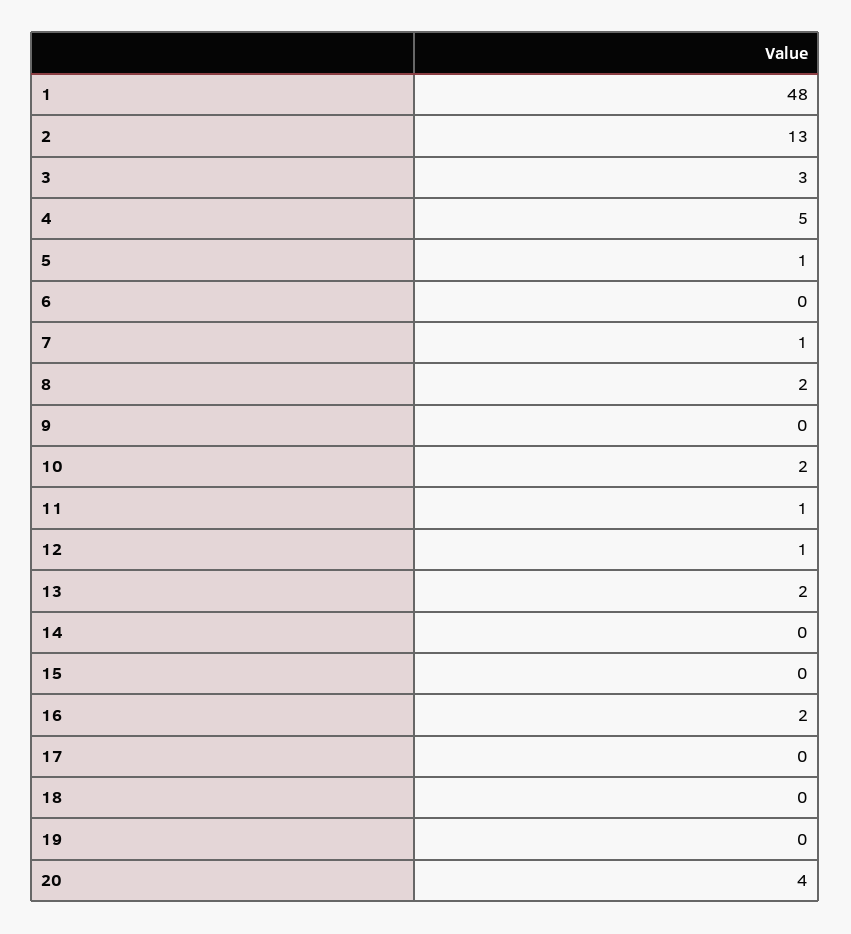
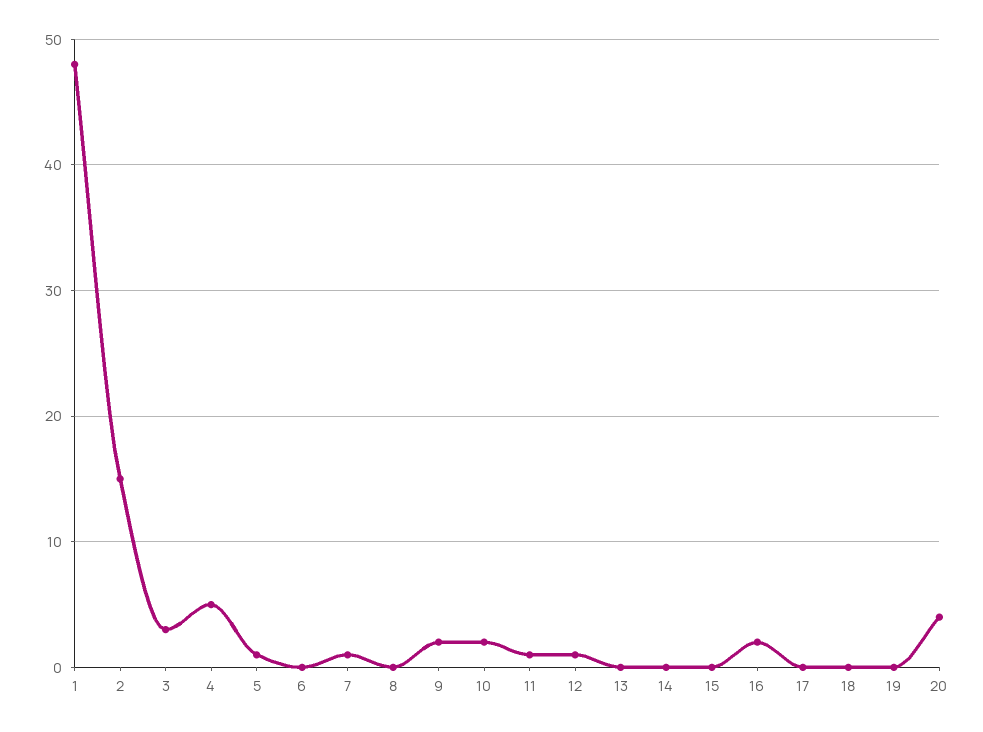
  {
    "1": 48,
-   "2": 13,
+   "2": 15,
    "3": 3,
    "4": 5,
    "5": 1,
    "6": 0,
    "7": 1,
-   "8": 2,
+   "8": 0,
-   "9": 0,
+   "9": 2,
    "10": 2,
    "11": 1,
    "12": 1,
-   "13": 2,
+   "13": 0,
    "14": 0,
    "15": 0,
    "16": 2,
    "17": 0,
    "18": 0,
    "19": 0,
    "20": 4
  }

